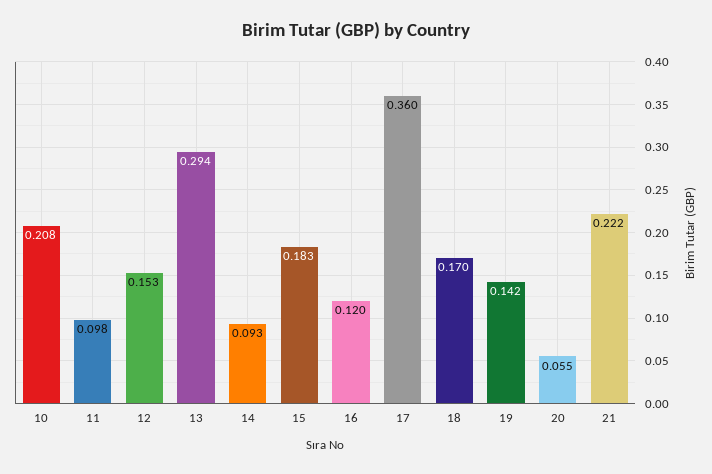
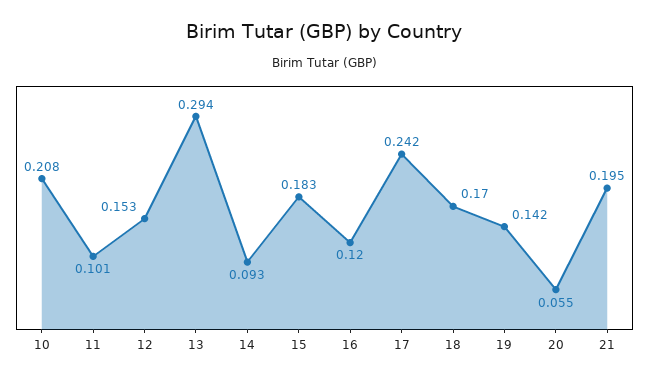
  {
    "10": 0.208,
-   "11": 0.098,
+   "11": 0.101,
    "12": 0.153,
    "13": 0.294,
    "14": 0.093,
    "15": 0.183,
    "16": 0.12,
-   "17": 0.36,
+   "17": 0.242,
    "18": 0.17,
    "19": 0.142,
    "20": 0.055,
-   "21": 0.222
+   "21": 0.195
  }

